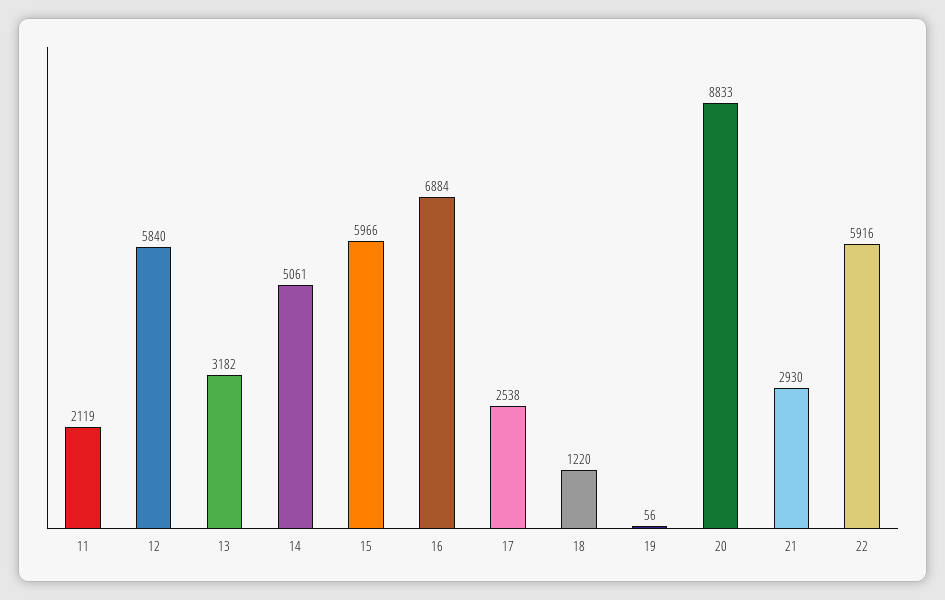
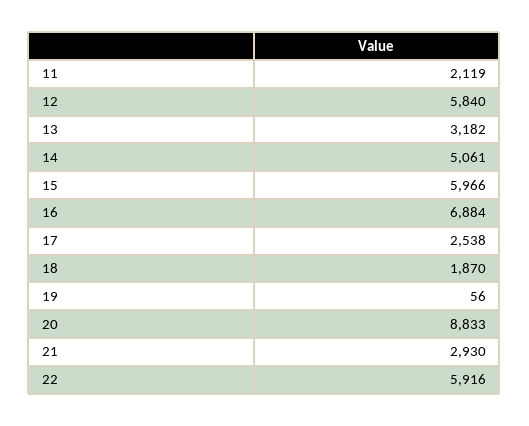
  {
    "11": 2119,
    "12": 5840,
    "13": 3182,
    "14": 5061,
    "15": 5966,
    "16": 6884,
    "17": 2538,
-   "18": 1220,
+   "18": 1870,
    "19": 56,
    "20": 8833,
    "21": 2930,
    "22": 5916
  }

